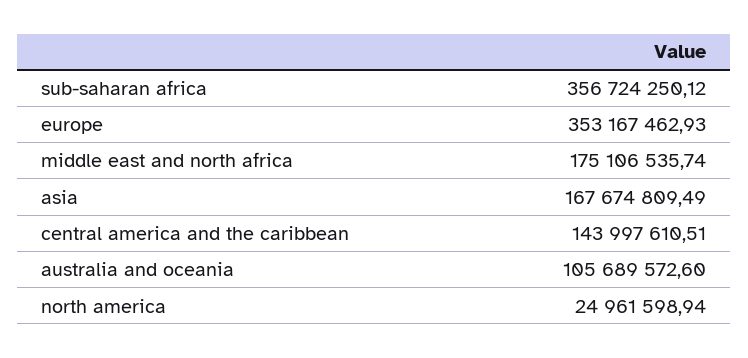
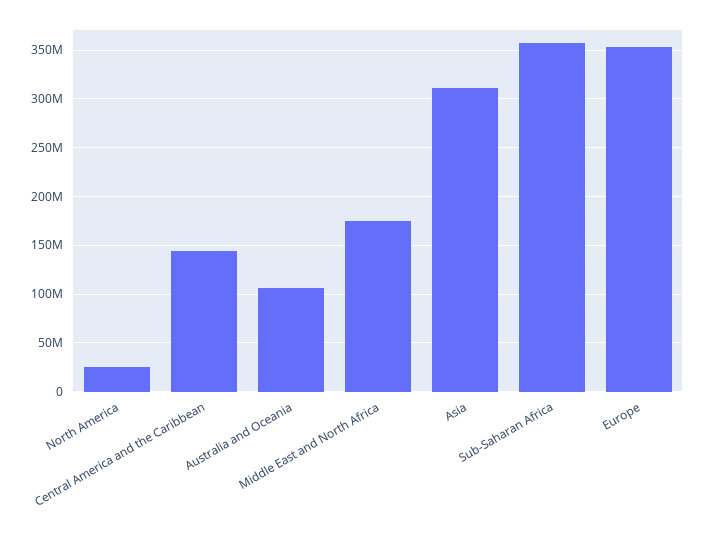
  {
    "sub-saharan africa": 356724250.12,
    "europe": 353167462.93,
    "middle east and north africa": 175106535.74,
-   "asia": 167674809.49,
+   "asia": 310000000,
    "central america and the caribbean": 143997610.51,
    "australia and oceania": 105689572.6,
    "north america": 24961598.94
  }

